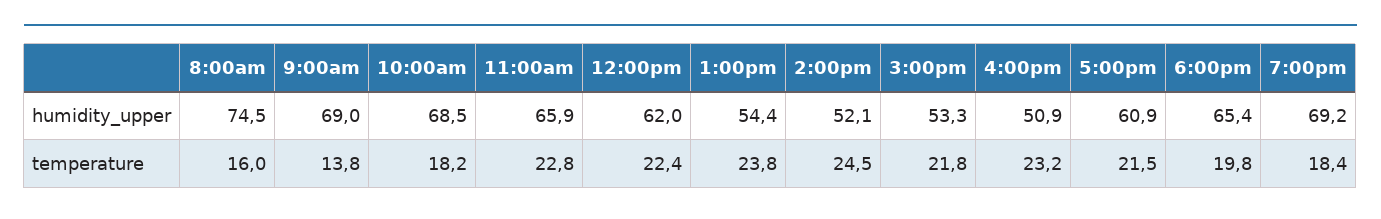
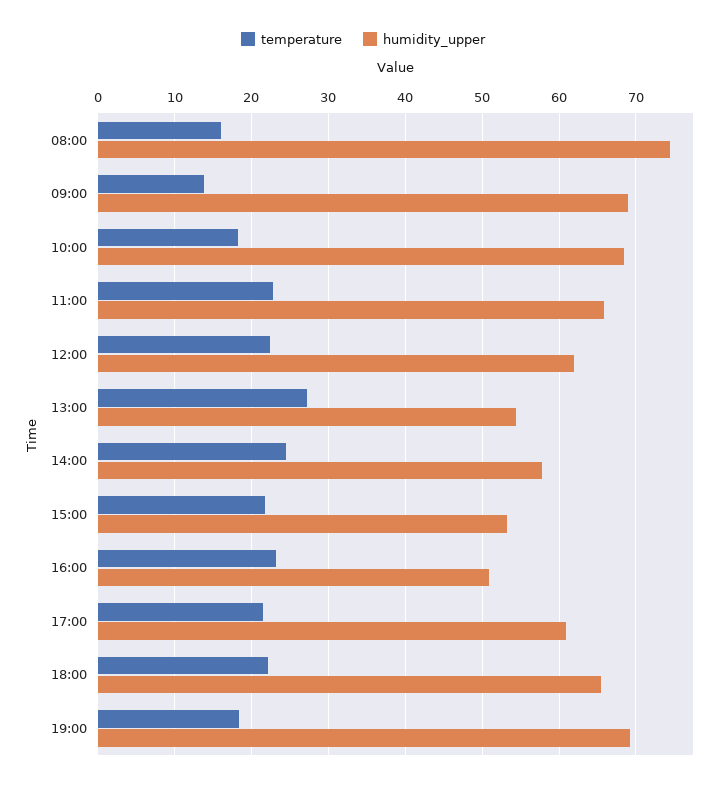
  {
    "humidity_upper": {
      "8:00am": 74.5,
      "9:00am": 69,
      "10:00am": 68.5,
      "11:00am": 65.9,
      "12:00pm": 62,
      "1:00pm": 54.4,
-     "2:00pm": 52.1,
+     "2:00pm": 58,
      "3:00pm": 53.3,
      "4:00pm": 50.9,
      "5:00pm": 60.9,
      "6:00pm": 65.4,
      "7:00pm": 69.2
    },
    "temperature": {
      "8:00am": 16,
      "9:00am": 13.8,
      "10:00am": 18.2,
      "11:00am": 22.8,
      "12:00pm": 22.4,
-     "1:00pm": 23.8,
+     "1:00pm": 27,
      "2:00pm": 24.5,
      "3:00pm": 21.8,
      "4:00pm": 23.2,
      "5:00pm": 21.5,
-     "6:00pm": 19.8,
+     "6:00pm": 22,
      "7:00pm": 18.4
    }
  }

